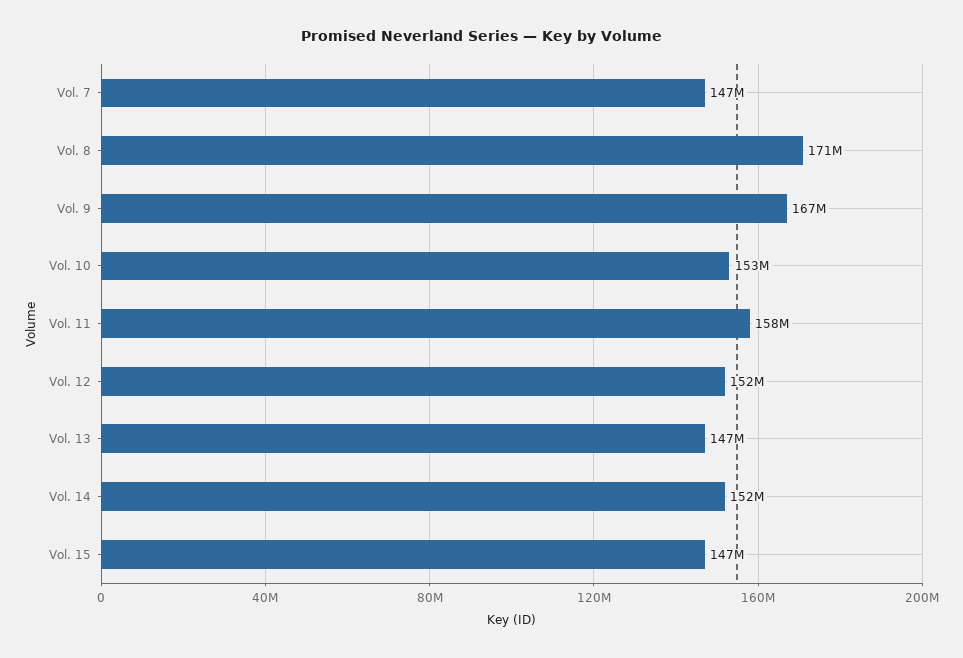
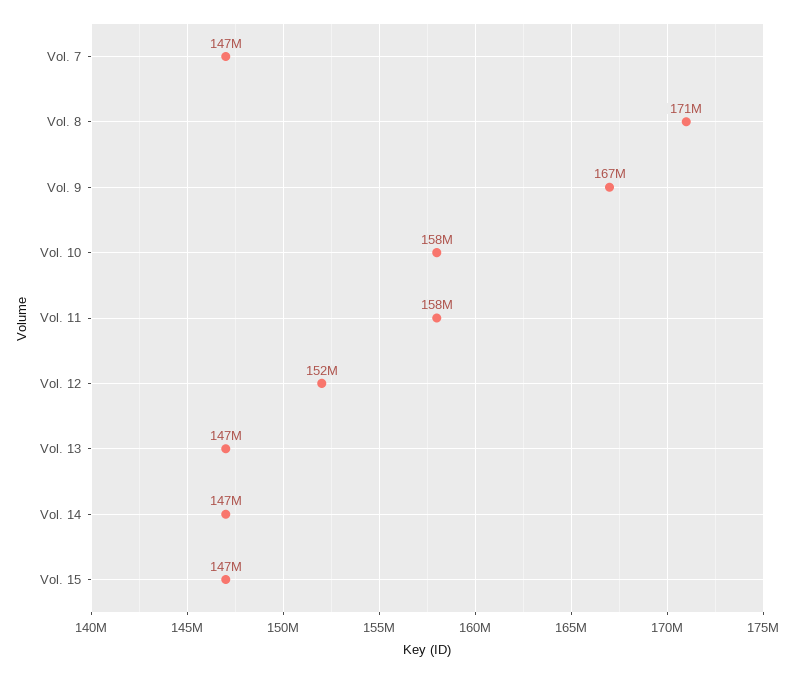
  {
    "Vol. 7": 147000000,
    "Vol. 8": 171000000,
    "Vol. 9": 167000000,
-   "Vol. 10": 153000000,
+   "Vol. 10": 158000000,
    "Vol. 11": 158000000,
    "Vol. 12": 152000000,
    "Vol. 13": 147000000,
-   "Vol. 14": 152000000,
+   "Vol. 14": 147000000,
    "Vol. 15": 147000000
  }

